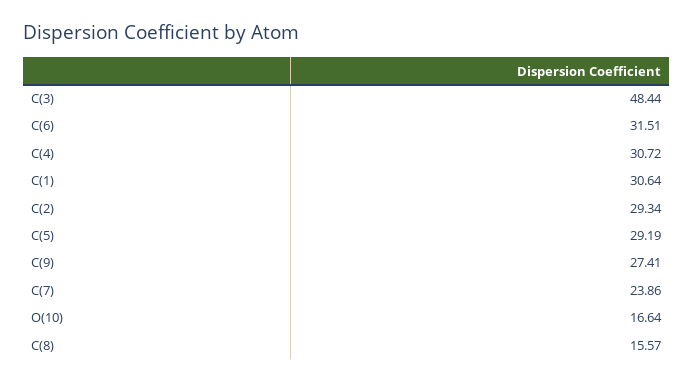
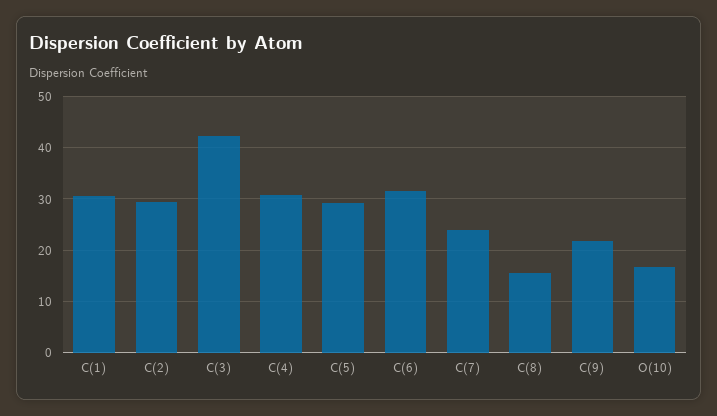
  {
-   "C(3)": 48.44,
+   "C(3)": 42,
    "C(6)": 31.51,
    "C(4)": 30.72,
    "C(1)": 30.64,
    "C(2)": 29.34,
    "C(5)": 29.19,
-   "C(9)": 27.41,
+   "C(9)": 22,
    "C(7)": 23.86,
    "O(10)": 16.64,
    "C(8)": 15.57
  }

